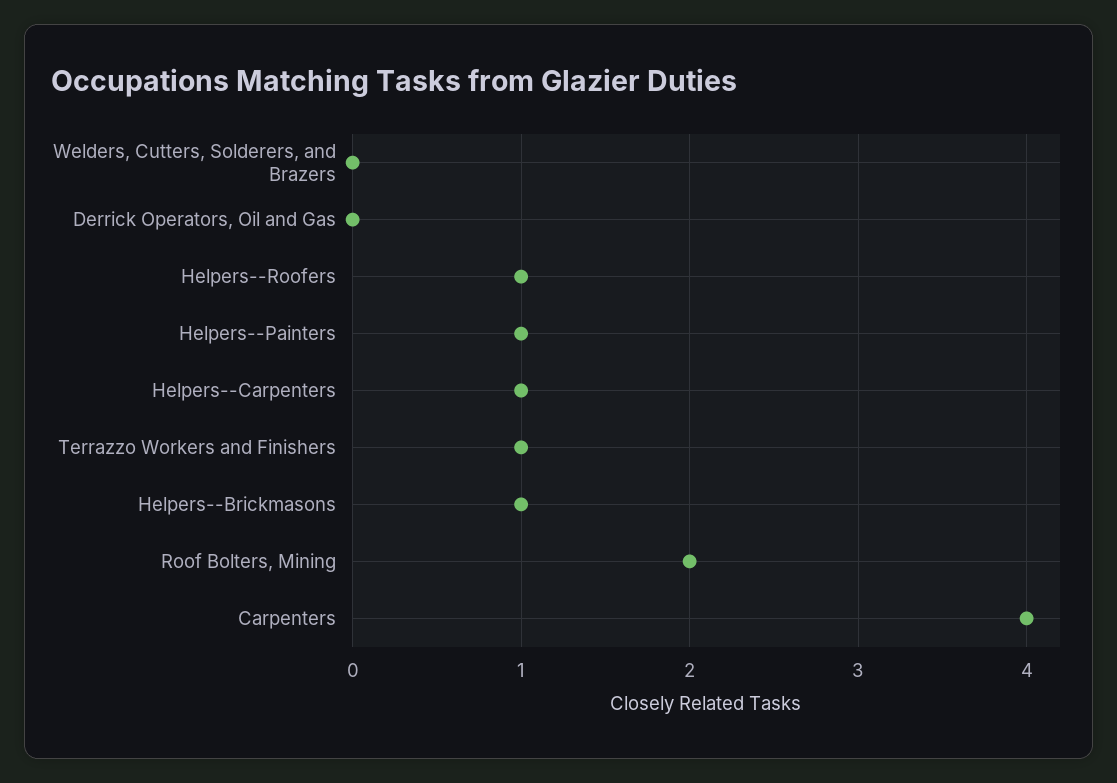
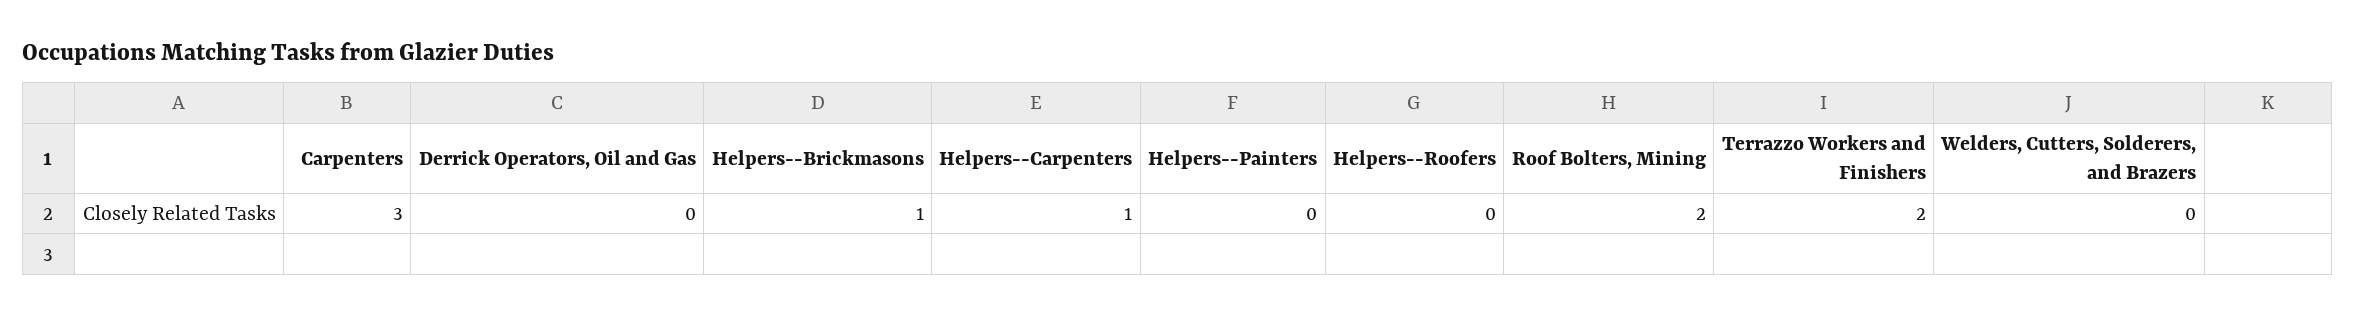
  {
    "Welders, Cutters, Solderers, and Brazers": 0,
    "Derrick Operators, Oil and Gas": 0,
-   "Helpers--Roofers": 1,
+   "Helpers--Roofers": 0,
-   "Helpers--Painters": 1,
+   "Helpers--Painters": 0,
    "Helpers--Carpenters": 1,
-   "Terrazzo Workers and Finishers": 1,
+   "Terrazzo Workers and Finishers": 2,
    "Helpers--Brickmasons": 1,
    "Roof Bolters, Mining": 2,
-   "Carpenters": 4
+   "Carpenters": 3
  }

